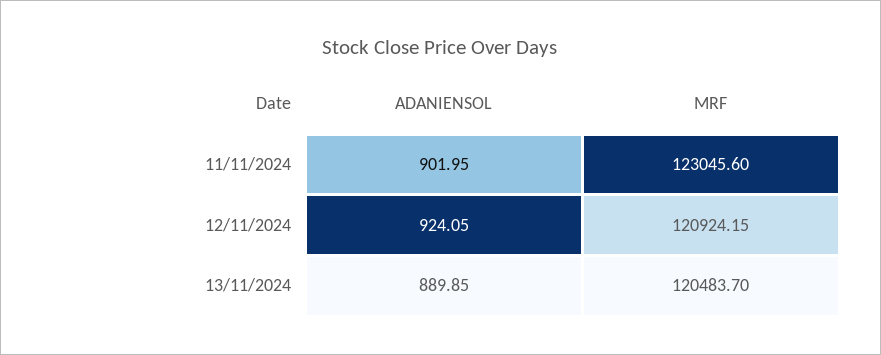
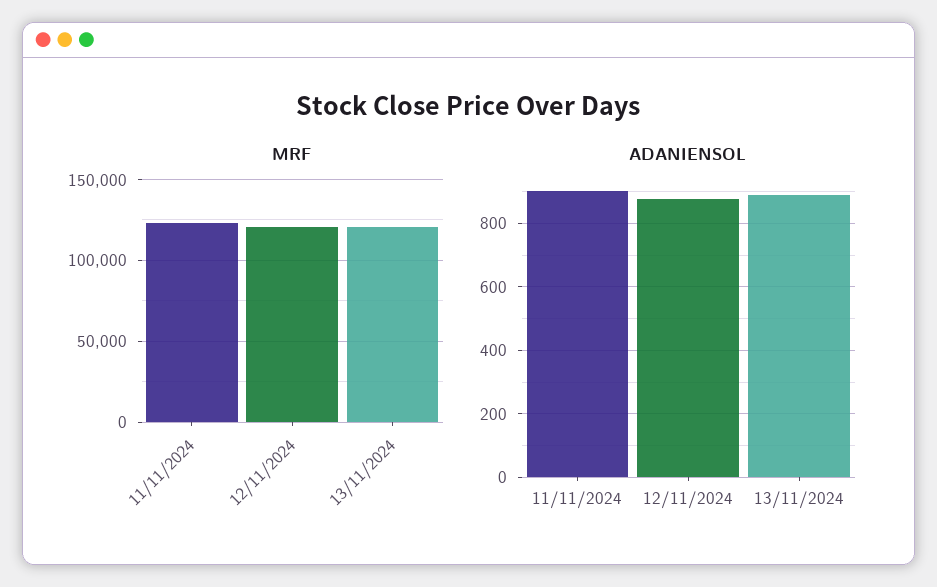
  {
    "ADANIENSOL": {
      "11/11/2024": 901.95,
-     "12/11/2024": 924.05,
+     "12/11/2024": 880,
      "13/11/2024": 889.85
    },
    "MRF": {
      "11/11/2024": 123045.6,
      "12/11/2024": 120924.15,
      "13/11/2024": 120483.7
    }
  }

